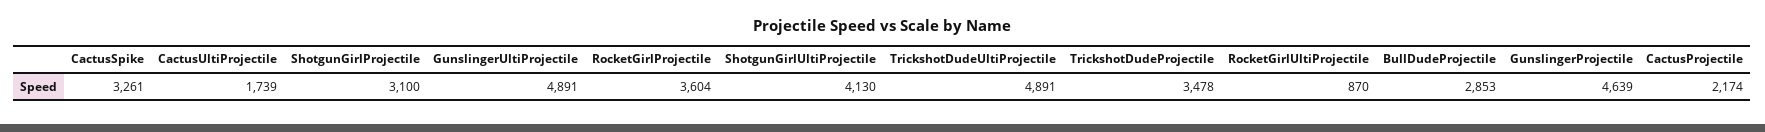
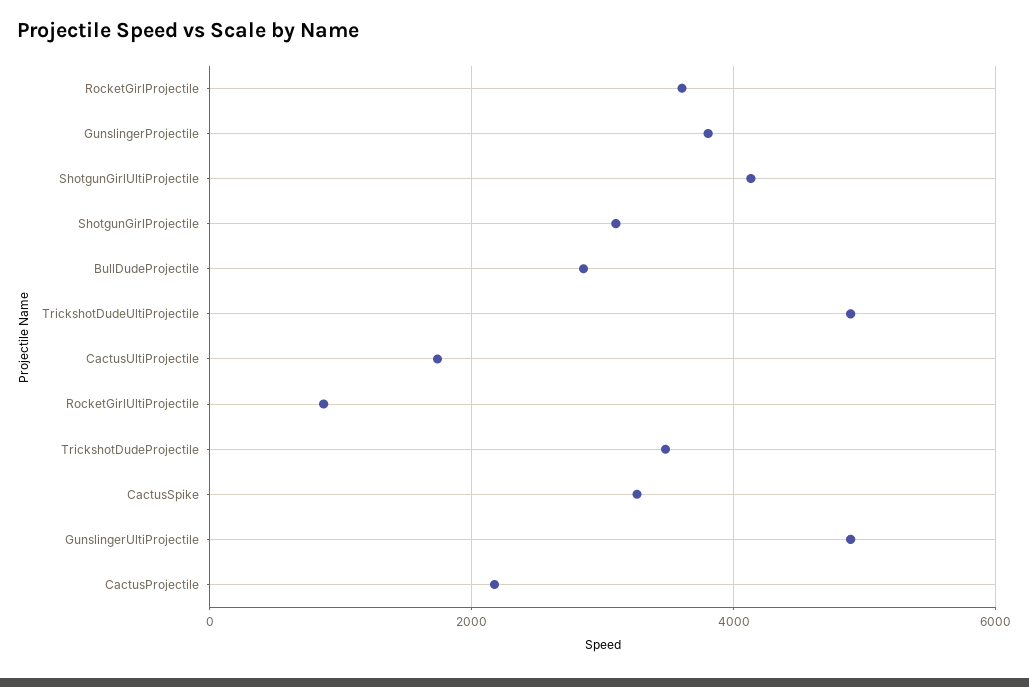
  {
    "CactusSpike": 3261,
    "CactusUltiProjectile": 1739,
    "ShotgunGirlProjectile": 3100,
    "GunslingerUltiProjectile": 4891,
    "RocketGirlProjectile": 3604,
    "ShotgunGirlUltiProjectile": 4130,
    "TrickshotDudeUltiProjectile": 4891,
    "TrickshotDudeProjectile": 3478,
    "RocketGirlUltiProjectile": 870,
    "BullDudeProjectile": 2853,
-   "GunslingerProjectile": 4639,
+   "GunslingerProjectile": 3800,
    "CactusProjectile": 2174
  }

